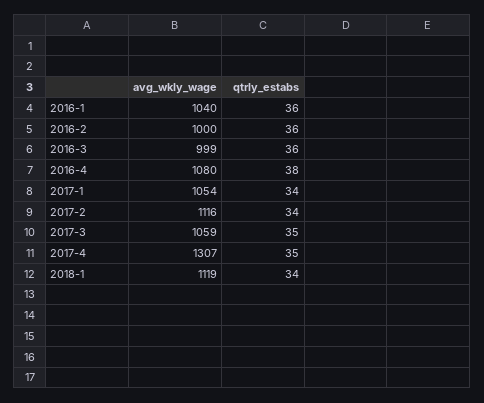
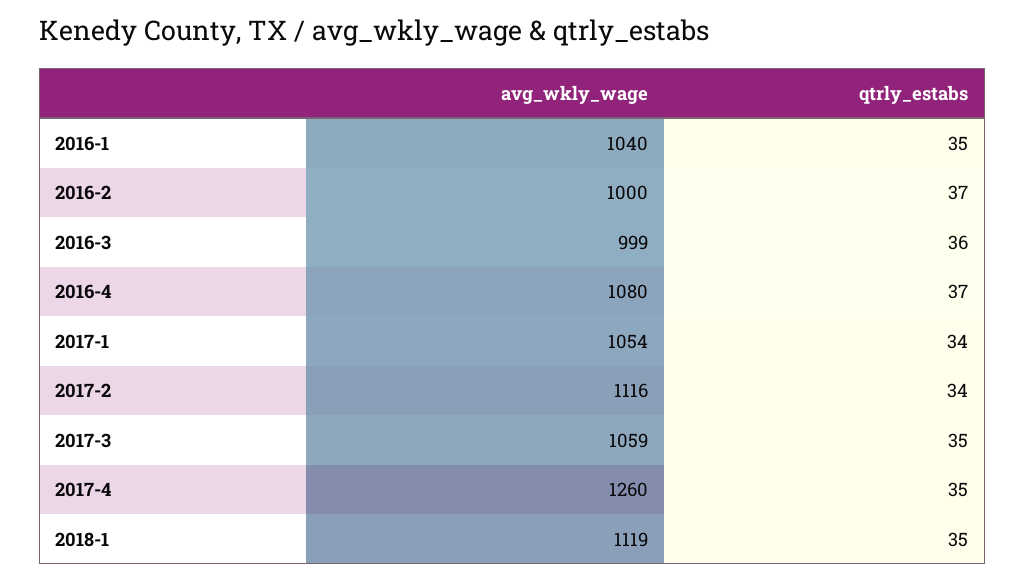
  {
    "avg_wkly_wage": {
      "2016-1": 1040,
      "2016-2": 1000,
      "2016-3": 999,
      "2016-4": 1080,
      "2017-1": 1054,
      "2017-2": 1116,
      "2017-3": 1059,
-     "2017-4": 1307,
+     "2017-4": 1260,
      "2018-1": 1119
    },
    "qtrly_estabs": {
-     "2016-1": 36,
+     "2016-1": 35,
-     "2016-2": 36,
+     "2016-2": 37,
      "2016-3": 36,
-     "2016-4": 38,
+     "2016-4": 37,
      "2017-1": 34,
      "2017-2": 34,
      "2017-3": 35,
      "2017-4": 35,
-     "2018-1": 34
+     "2018-1": 35
    }
  }

